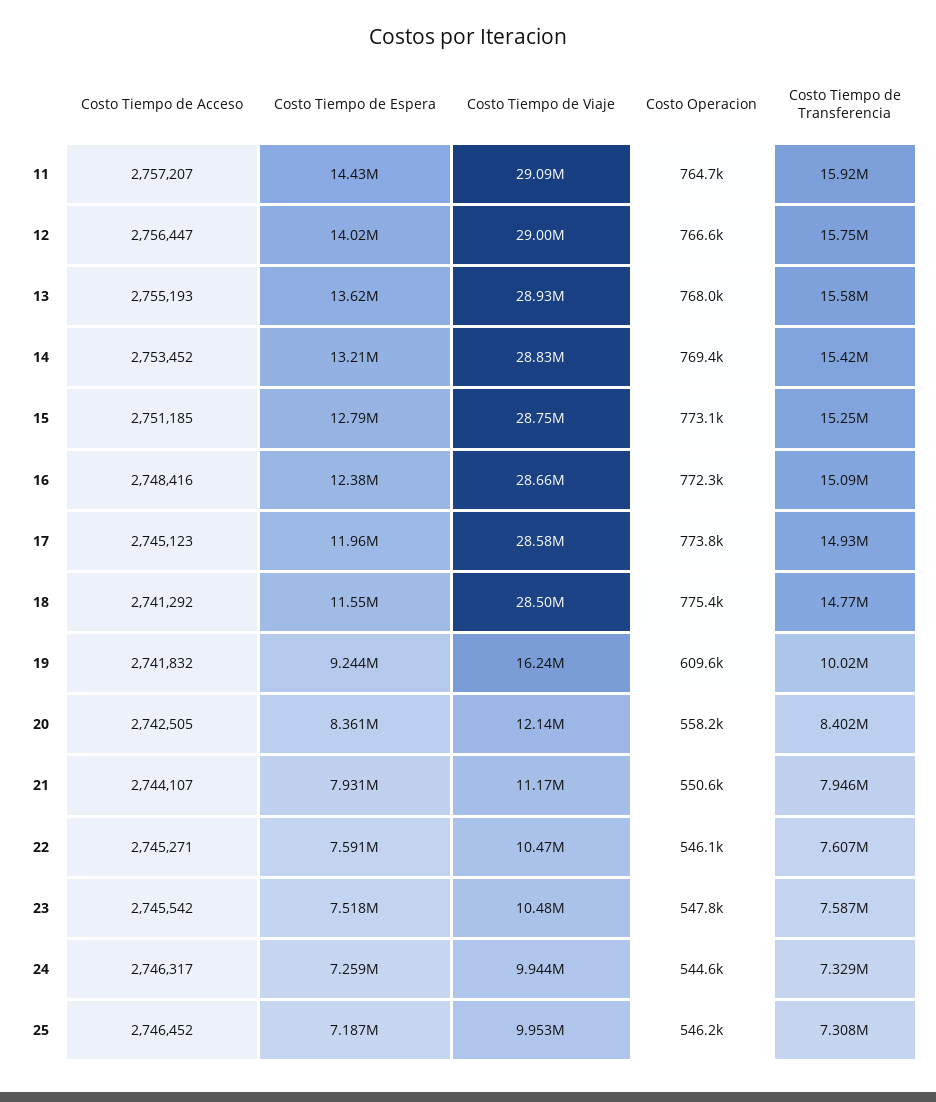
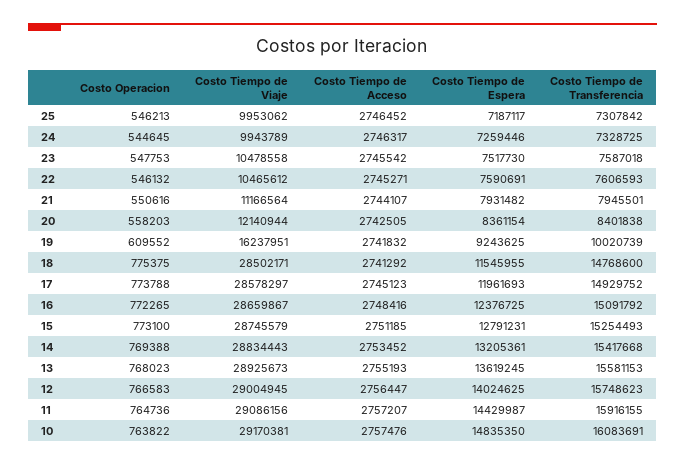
  {
    "Costo Tiempo de Acceso": {
      "11": 2757207,
      "12": 2756447,
      "13": 2755193,
      "14": 2753452,
      "15": 2751185,
      "16": 2748416,
      "17": 2745123,
      "18": 2741292,
      "19": 2741832,
      "20": 2742505,
      "21": 2744107,
      "22": 2745271,
      "23": 2745542,
      "24": 2746317,
-     "25": 2746452
+     "25": 2746452,
+     "10": 2757476
    },
    "Costo Tiempo de Espera": {
      "11": 14429987,
      "12": 14024625,
      "13": 13619245,
      "14": 13205361,
      "15": 12791231,
      "16": 12376725,
      "17": 11961693,
      "18": 11545955,
      "19": 9243625,
      "20": 8361154,
      "21": 7931482,
      "22": 7590691,
      "23": 7517730,
      "24": 7259446,
-     "25": 7187117
+     "25": 7187117,
+     "10": 14835350
    },
    "Costo Tiempo de Viaje": {
      "11": 29086156,
      "12": 29004945,
      "13": 28925673,
      "14": 28834443,
      "15": 28745579,
      "16": 28659867,
      "17": 28578297,
      "18": 28502171,
      "19": 16237951,
      "20": 12140944,
      "21": 11166564,
      "22": 10465612,
      "23": 10478558,
      "24": 9943789,
-     "25": 9953062
+     "25": 9953062,
+     "10": 29170381
    },
    "Costo Operacion": {
      "11": 764736,
      "12": 766583,
      "13": 768023,
      "14": 769388,
      "15": 773100,
      "16": 772265,
      "17": 773788,
      "18": 775375,
      "19": 609552,
      "20": 558203,
      "21": 550616,
      "22": 546132,
      "23": 547753,
      "24": 544645,
-     "25": 546213
+     "25": 546213,
+     "10": 763822
    },
    "Costo Tiempo de Transferencia": {
      "11": 15916155,
      "12": 15748623,
      "13": 15581153,
      "14": 15417668,
      "15": 15254493,
      "16": 15091792,
      "17": 14929752,
      "18": 14768600,
      "19": 10020739,
      "20": 8401838,
      "21": 7945501,
      "22": 7606593,
      "23": 7587018,
      "24": 7328725,
-     "25": 7307842
+     "25": 7307842,
+     "10": 16083691
    }
  }

